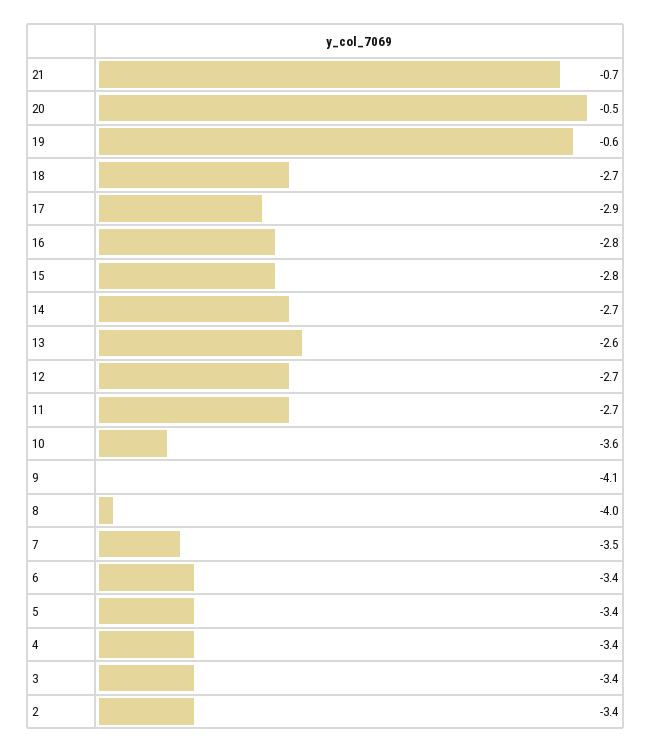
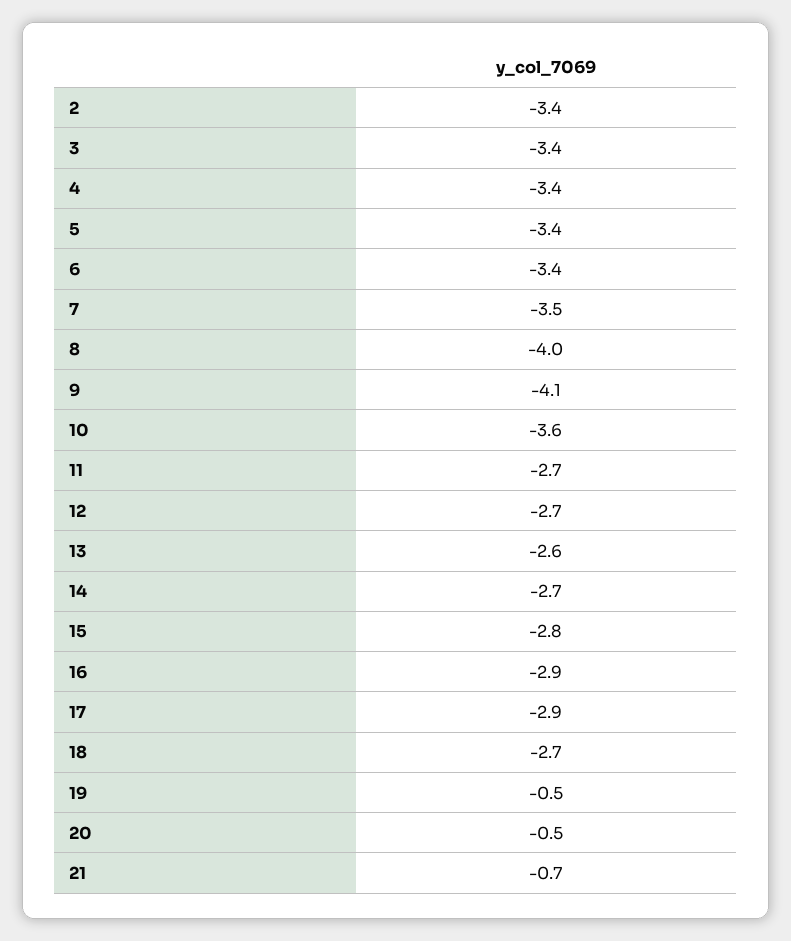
  {
    "21": -0.7,
    "20": -0.5,
-   "19": -0.6,
+   "19": -0.5,
    "18": -2.7,
    "17": -2.9,
-   "16": -2.8,
+   "16": -2.9,
    "15": -2.8,
    "14": -2.7,
    "13": -2.6,
    "12": -2.7,
    "11": -2.7,
    "10": -3.6,
    "9": -4.1,
    "8": -4,
    "7": -3.5,
    "6": -3.4,
    "5": -3.4,
    "4": -3.4,
    "3": -3.4,
    "2": -3.4
  }

